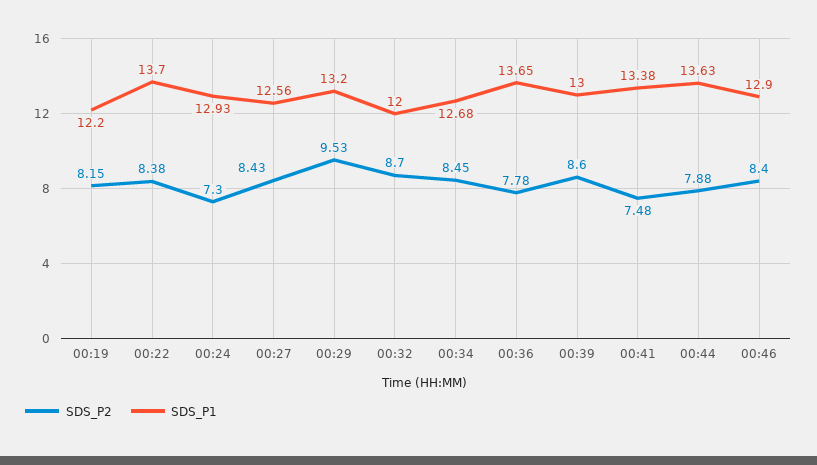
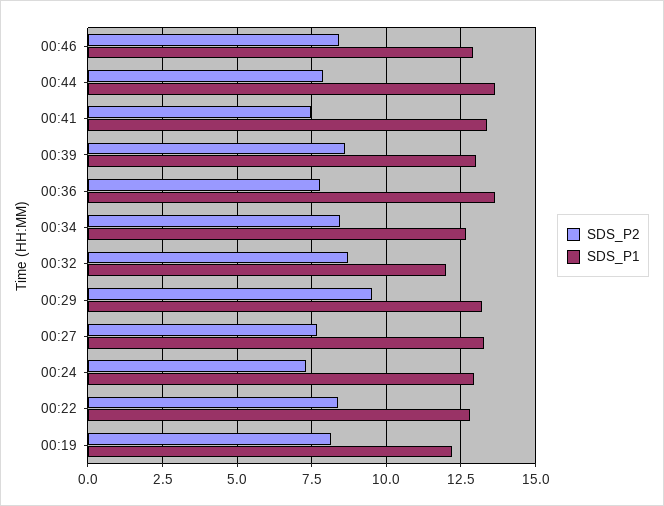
  {
    "SDS_P2": {
      "00:19": 8.15,
      "00:22": 8.38,
      "00:24": 7.3,
-     "00:27": 8.43,
+     "00:27": 7.75,
      "00:29": 9.53,
      "00:32": 8.7,
      "00:34": 8.45,
      "00:36": 7.78,
      "00:39": 8.6,
      "00:41": 7.48,
      "00:44": 7.88,
      "00:46": 8.4
    },
    "SDS_P1": {
      "00:19": 12.2,
-     "00:22": 13.7,
+     "00:22": 12.75,
      "00:24": 12.93,
-     "00:27": 12.56,
+     "00:27": 13.25,
      "00:29": 13.2,
      "00:32": 12,
      "00:34": 12.68,
      "00:36": 13.65,
      "00:39": 13,
      "00:41": 13.38,
      "00:44": 13.63,
      "00:46": 12.9
    }
  }

